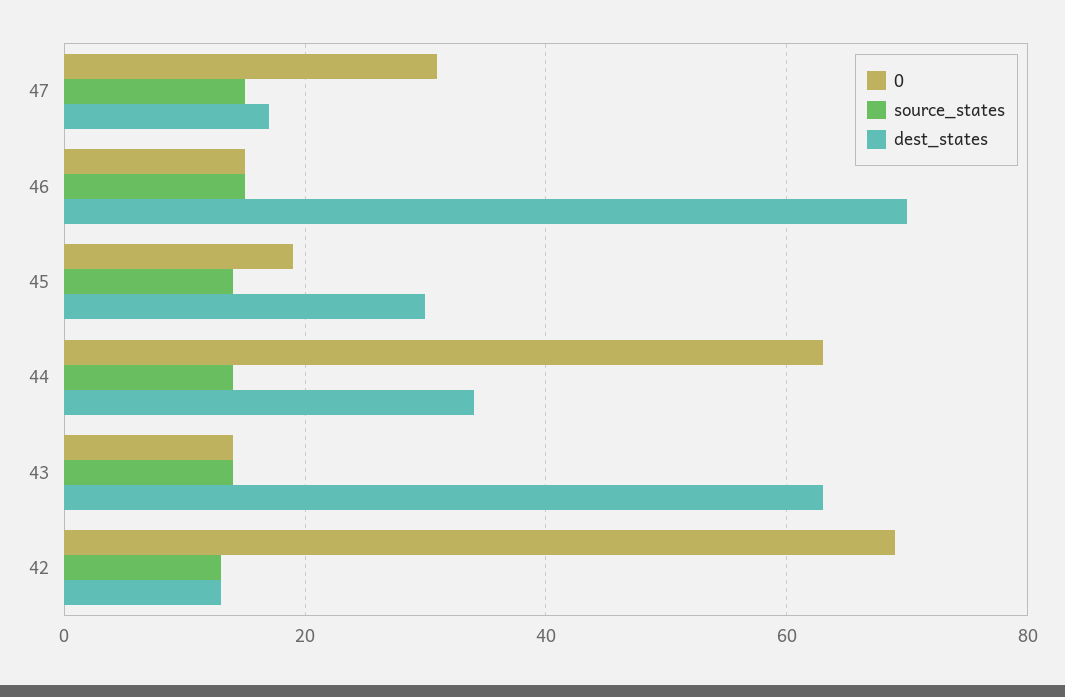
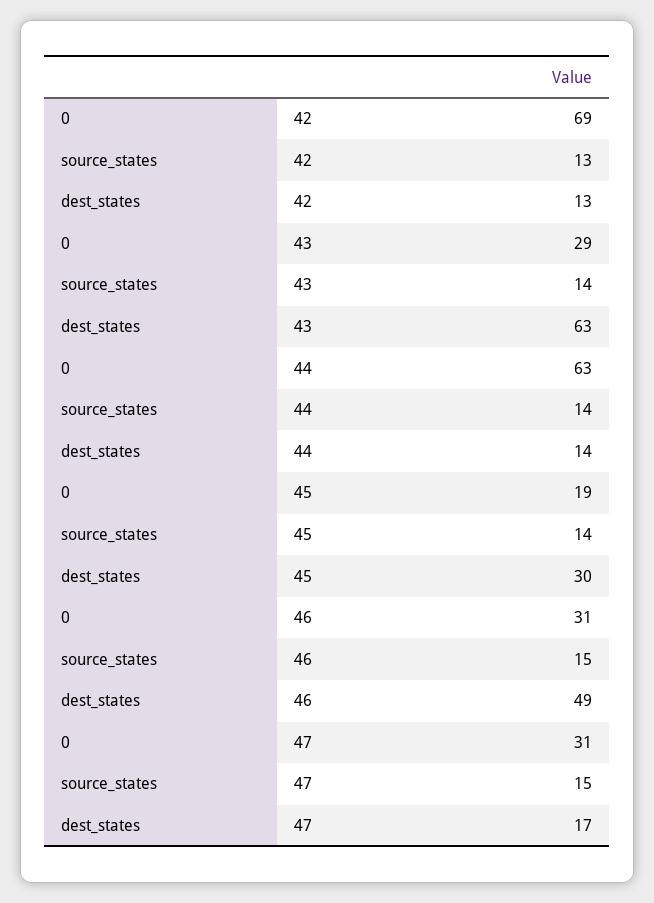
  {
    "0": {
      "47": 31,
-     "46": 15,
+     "46": 31,
      "45": 19,
      "44": 63,
-     "43": 15,
+     "43": 29,
      "42": 69
    },
    "source_states": {
      "47": 15,
      "46": 15,
      "45": 14,
      "44": 14,
      "43": 14,
      "42": 13
    },
    "dest_states": {
      "47": 17,
-     "46": 70,
+     "46": 49,
      "45": 30,
-     "44": 35,
+     "44": 14,
      "43": 63,
      "42": 13
    }
  }

